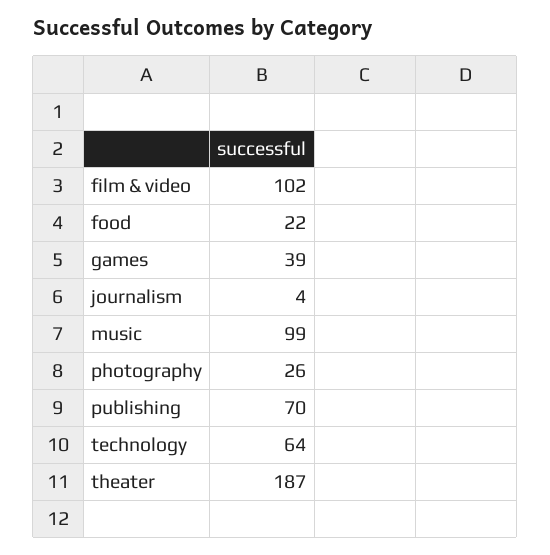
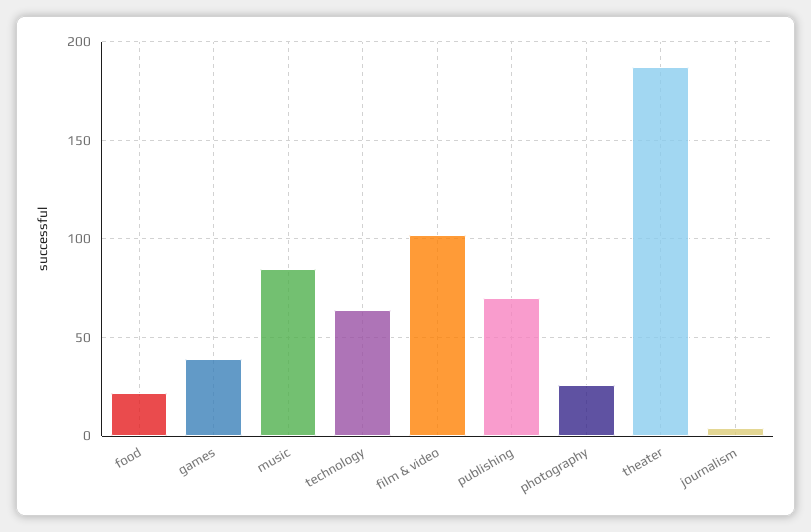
  {
    "film & video": 102,
    "food": 22,
    "games": 39,
    "journalism": 4,
-   "music": 99,
+   "music": 85,
    "photography": 26,
    "publishing": 70,
    "technology": 64,
    "theater": 187
  }

